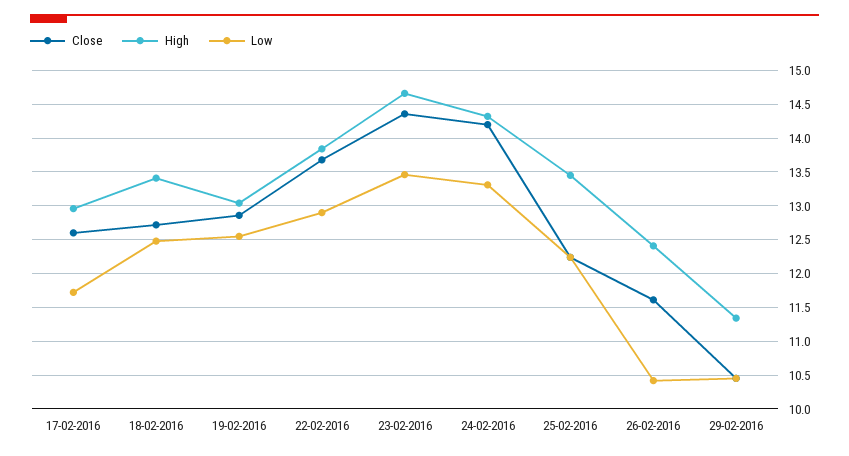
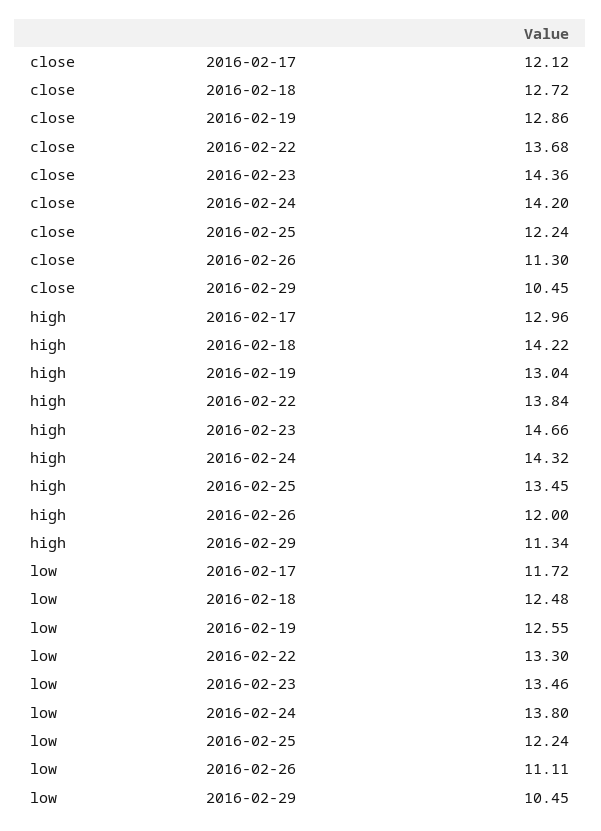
  {
    "Close": {
-     "17-02-2016": 12.6,
+     "17-02-2016": 12.12,
      "18-02-2016": 12.72,
      "19-02-2016": 12.86,
      "22-02-2016": 13.68,
      "23-02-2016": 14.36,
      "24-02-2016": 14.2,
      "25-02-2016": 12.24,
-     "26-02-2016": 11.6,
+     "26-02-2016": 11.3,
      "29-02-2016": 10.45
    },
    "High": {
      "17-02-2016": 12.96,
-     "18-02-2016": 13.4,
+     "18-02-2016": 14.22,
      "19-02-2016": 13.04,
      "22-02-2016": 13.84,
      "23-02-2016": 14.66,
      "24-02-2016": 14.32,
      "25-02-2016": 13.45,
-     "26-02-2016": 12.4,
+     "26-02-2016": 12,
      "29-02-2016": 11.34
    },
    "Low": {
      "17-02-2016": 11.72,
      "18-02-2016": 12.48,
      "19-02-2016": 12.55,
-     "22-02-2016": 12.9,
+     "22-02-2016": 13.3,
      "23-02-2016": 13.46,
-     "24-02-2016": 13.3,
+     "24-02-2016": 13.8,
      "25-02-2016": 12.24,
-     "26-02-2016": 10.4,
+     "26-02-2016": 11.11,
      "29-02-2016": 10.45
    }
  }

